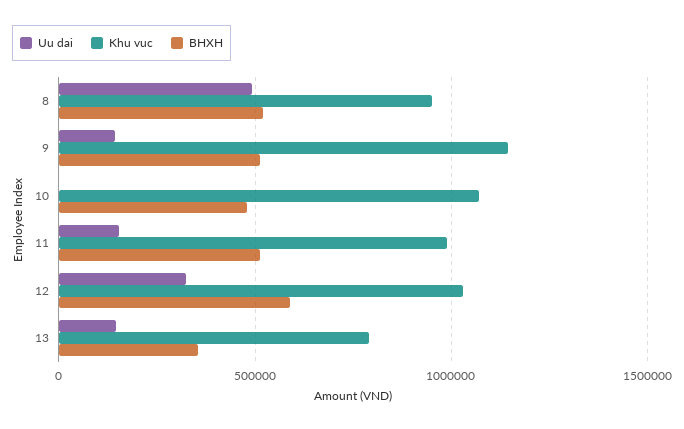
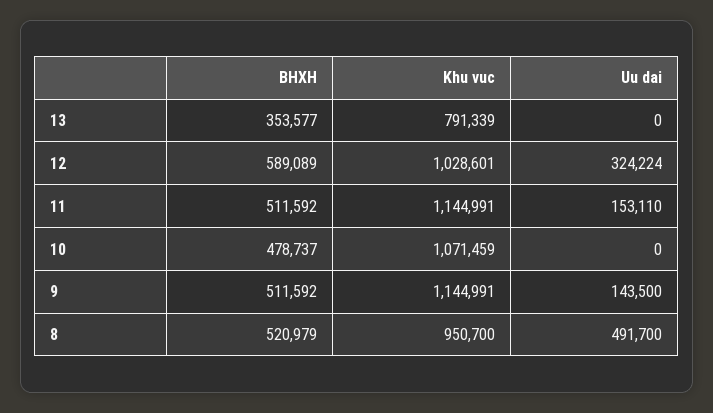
  {
    "Uu dai": {
      "8": 491700,
      "9": 143500,
      "10": 0,
      "11": 153110,
      "12": 324224,
-     "13": 150000
+     "13": 0
    },
    "Khu vuc": {
      "8": 950700,
      "9": 1144991,
      "10": 1071459,
-     "11": 1000000,
+     "11": 1144991,
      "12": 1028601,
      "13": 791339
    },
    "BHXH": {
      "8": 520979,
      "9": 511592,
      "10": 478737,
      "11": 511592,
      "12": 589089,
      "13": 353577
    }
  }

